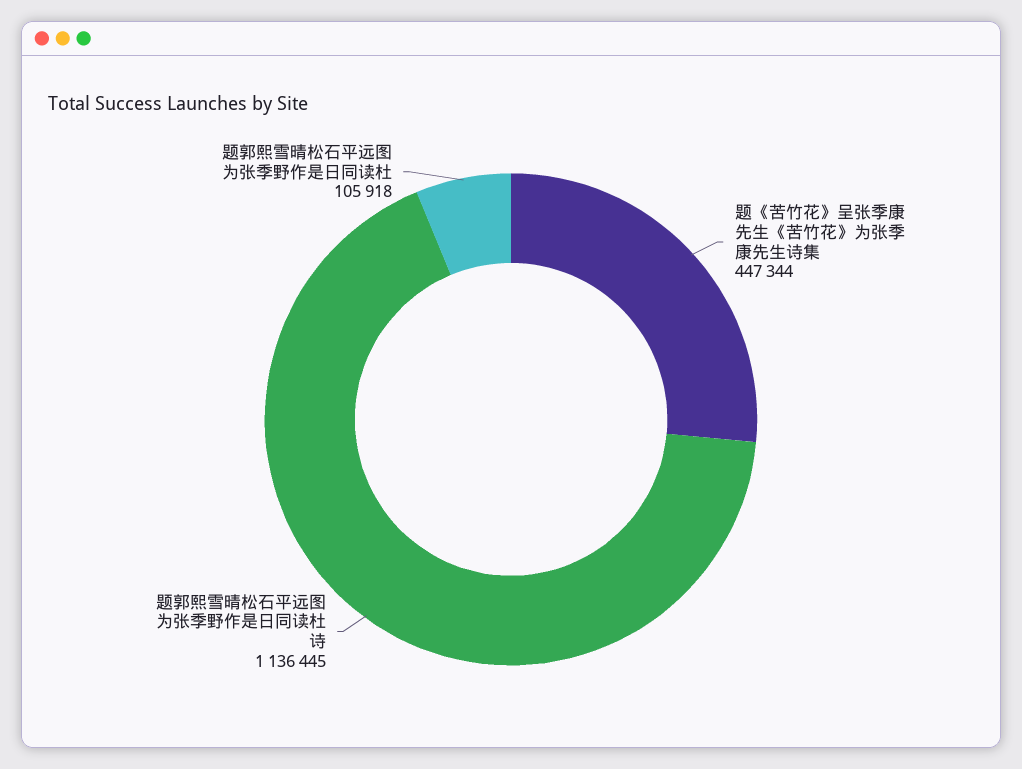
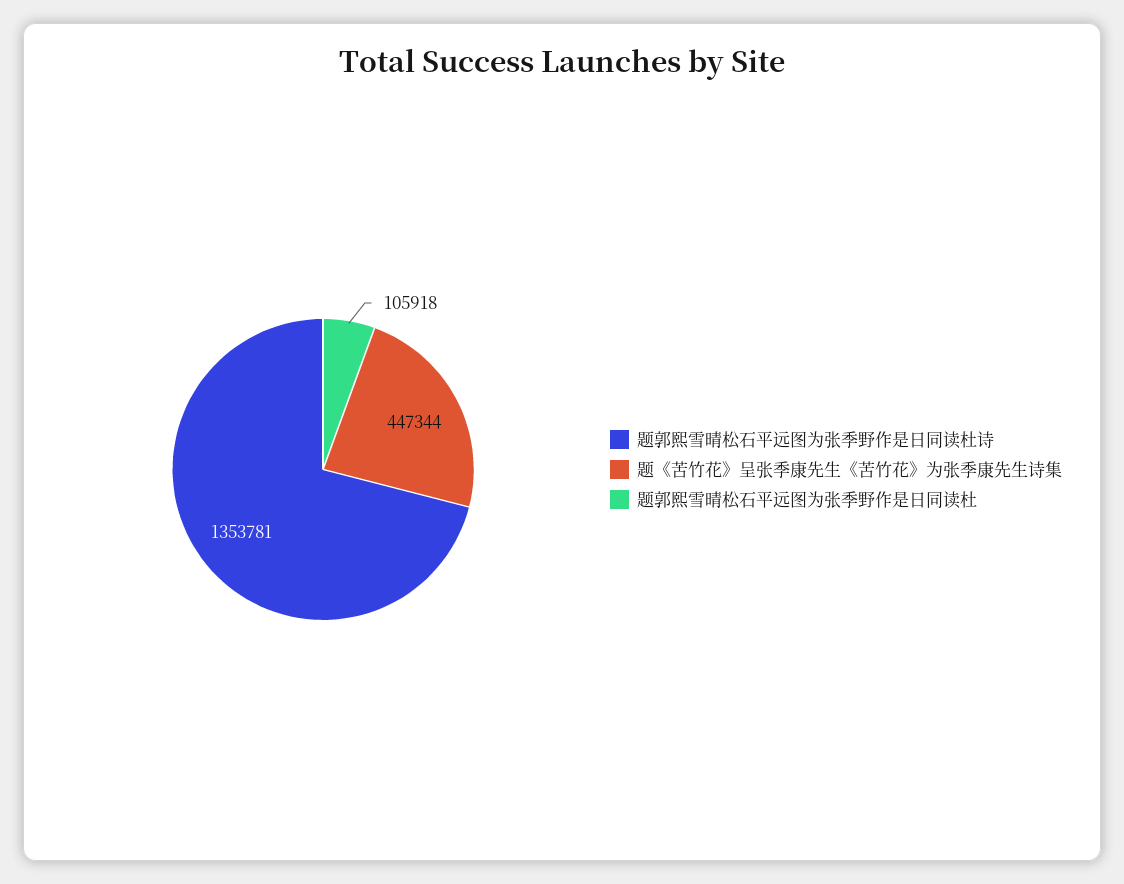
  {
    "题《苦竹花》呈张季康先生《苦竹花》为张季康先生诗集": 447344,
-   "题郭熙雪晴松石平远图为张季野作是日同读杜诗": 1136445,
+   "题郭熙雪晴松石平远图为张季野作是日同读杜诗": 1353781,
    "题郭熙雪晴松石平远图为张季野作是日同读杜": 105918
  }

